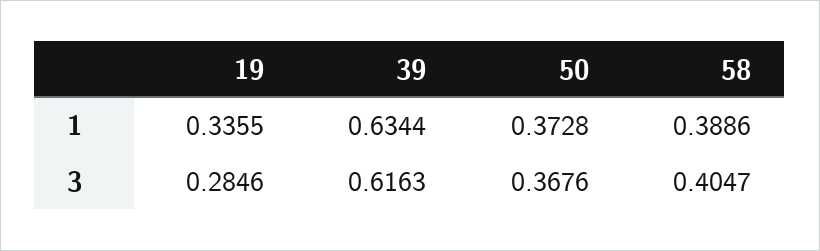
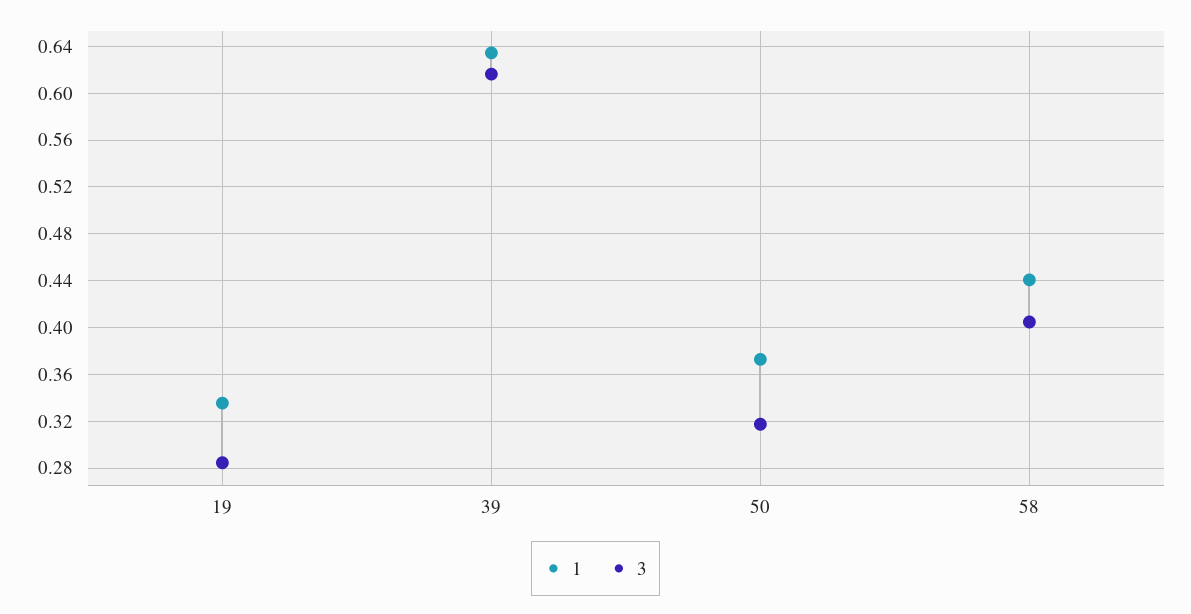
  {
    "1": {
      "19": 0.3355,
      "39": 0.6344,
      "50": 0.3728,
-     "58": 0.3886
+     "58": 0.44
    },
    "3": {
      "19": 0.2846,
      "39": 0.6163,
-     "50": 0.3676,
+     "50": 0.32,
      "58": 0.4047
    }
  }

